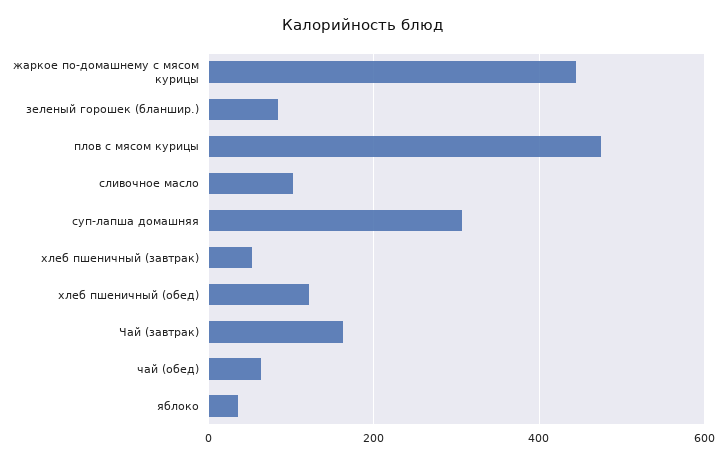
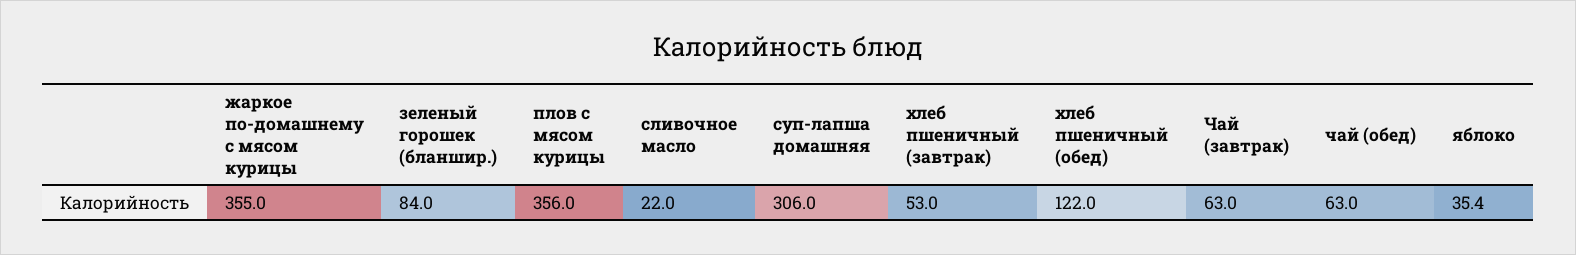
  {
-   "жаркое по-домашнему с мясом курицы": 440,
+   "жаркое по-домашнему с мясом курицы": 355,
    "зеленый горошек (бланшир.)": 84,
-   "плов с мясом курицы": 480,
+   "плов с мясом курицы": 356,
-   "сливочное масло": 100,
+   "сливочное масло": 22,
    "суп-лапша домашняя": 306,
    "хлеб пшеничный (завтрак)": 53,
    "хлеб пшеничный (обед)": 122,
-   "Чай (завтрак)": 160,
+   "Чай (завтрак)": 63,
    "чай (обед)": 63,
    "яблоко": 35.4
  }

